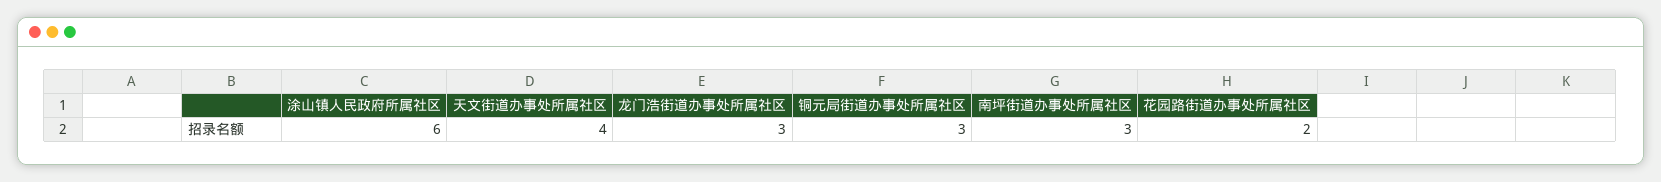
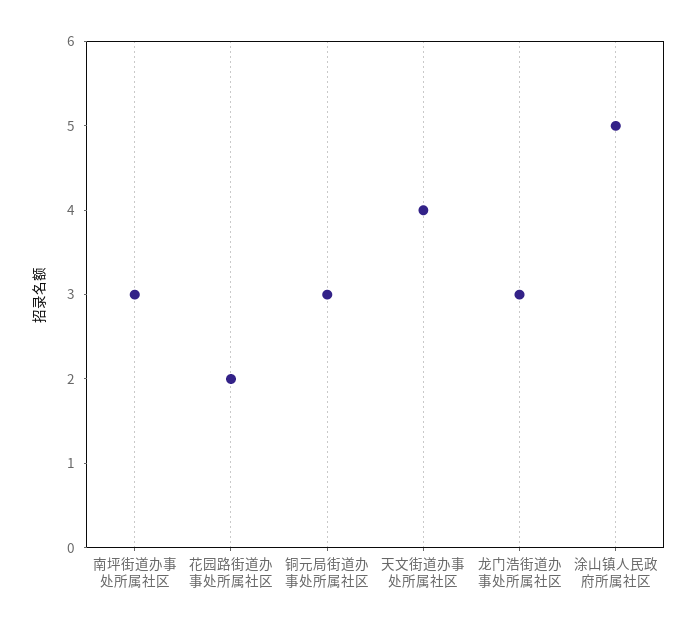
  {
-   "涂山镇人民政府所属社区": 6,
+   "涂山镇人民政府所属社区": 5,
    "天文街道办事处所属社区": 4,
    "龙门浩街道办事处所属社区": 3,
    "铜元局街道办事处所属社区": 3,
    "南坪街道办事处所属社区": 3,
    "花园路街道办事处所属社区": 2
  }

